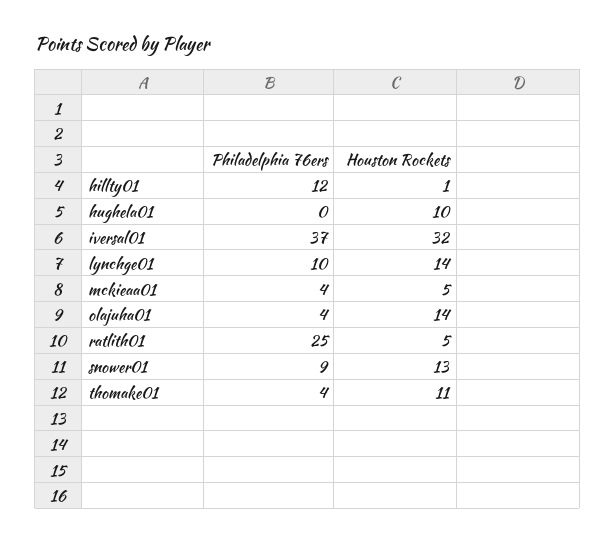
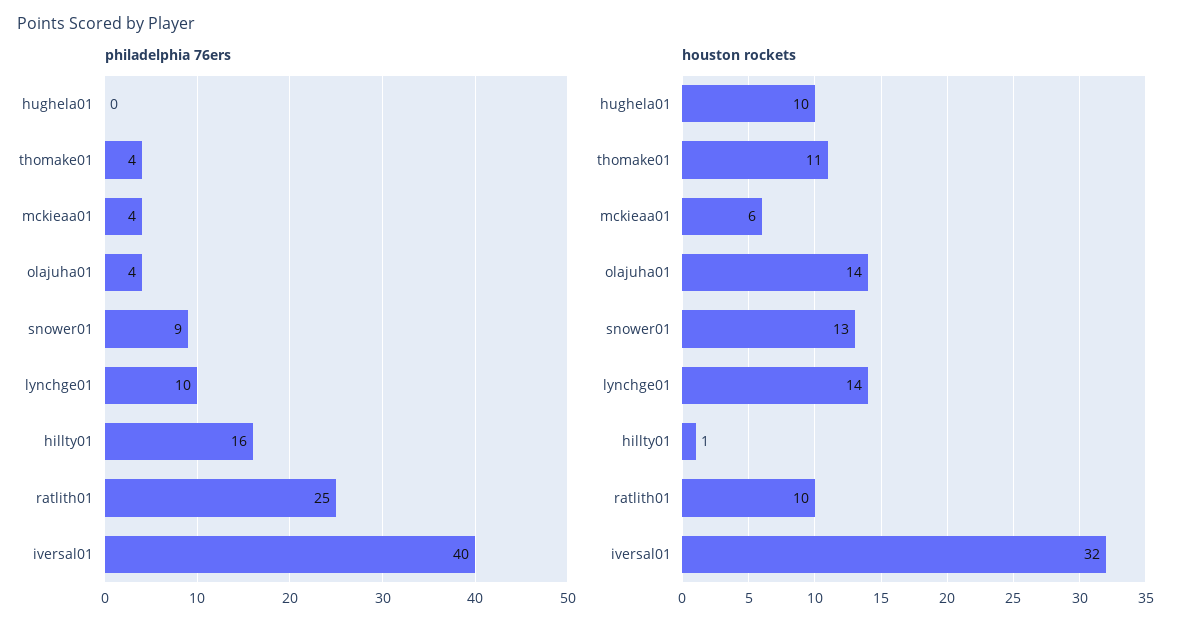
  {
    "Philadelphia 76ers": {
-     "hillty01": 12,
+     "hillty01": 16,
      "hughela01": 0,
-     "iversal01": 37,
+     "iversal01": 40,
      "lynchge01": 10,
      "mckieaa01": 4,
      "olajuha01": 4,
      "ratlith01": 25,
      "snower01": 9,
      "thomake01": 4
    },
    "Houston Rockets": {
      "hillty01": 1,
      "hughela01": 10,
      "iversal01": 32,
      "lynchge01": 14,
-     "mckieaa01": 5,
+     "mckieaa01": 6,
      "olajuha01": 14,
-     "ratlith01": 5,
+     "ratlith01": 10,
      "snower01": 13,
      "thomake01": 11
    }
  }

